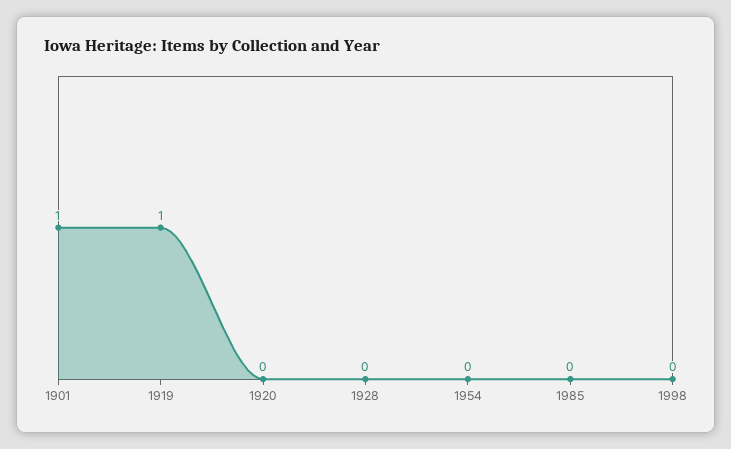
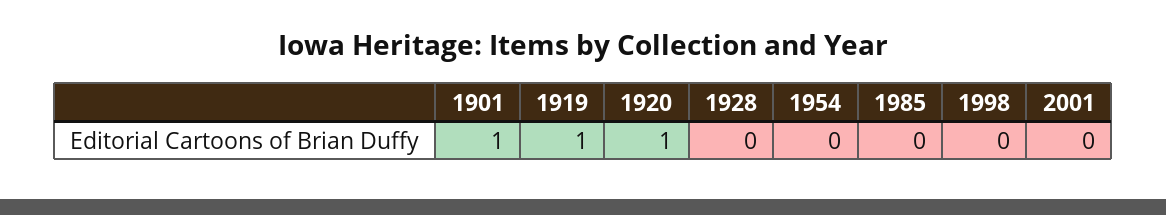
  {
    "1901": 1,
    "1919": 1,
-   "1920": 0,
+   "1920": 1,
    "1928": 0,
    "1954": 0,
    "1985": 0,
-   "1998": 0
+   "1998": 0,
+   "2001": 0
  }

